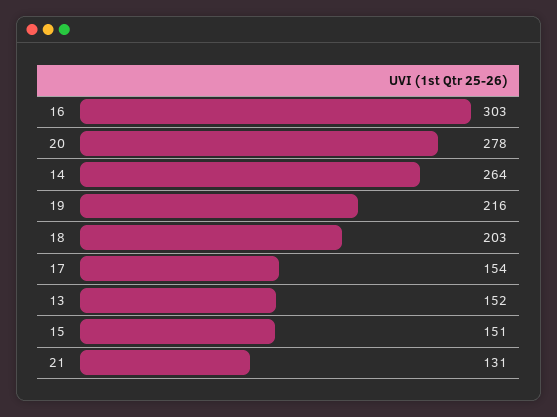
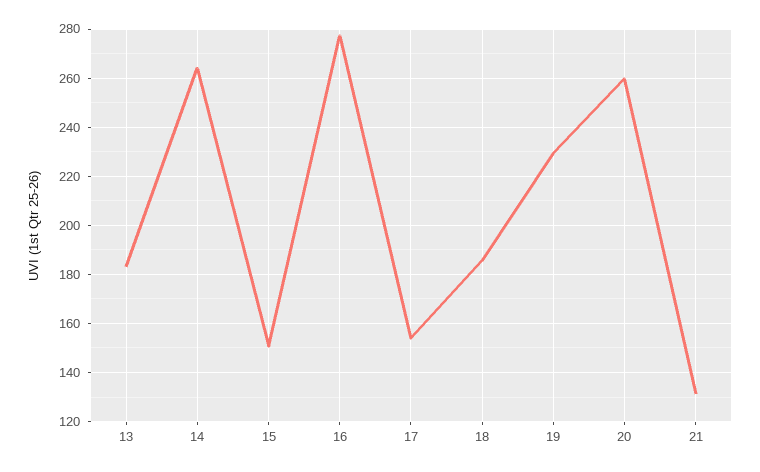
  {
-   "16": 303,
+   "16": 277.5,
-   "20": 278,
+   "20": 260,
    "14": 264,
-   "19": 216,
+   "19": 230,
-   "18": 203,
+   "18": 185,
    "17": 154,
-   "13": 152,
+   "13": 182.5,
    "15": 151,
    "21": 131
  }

